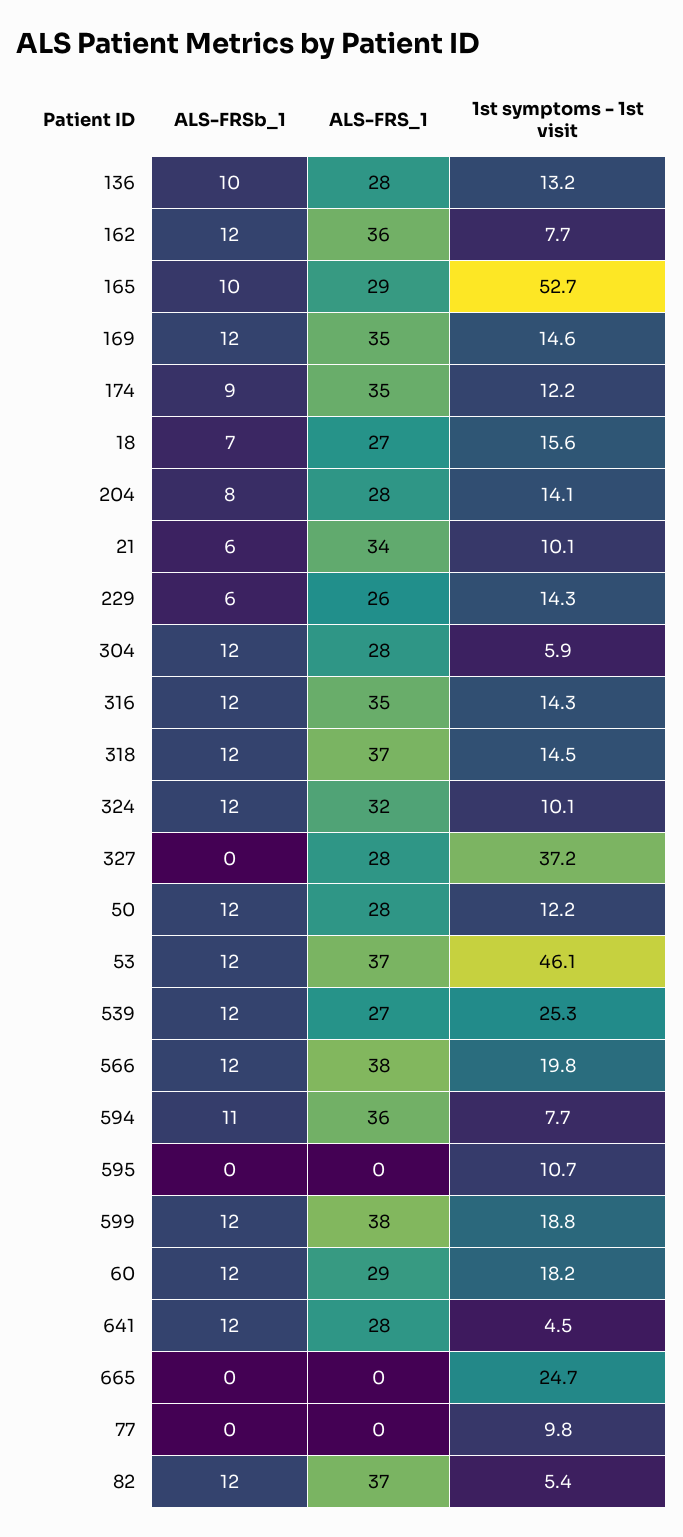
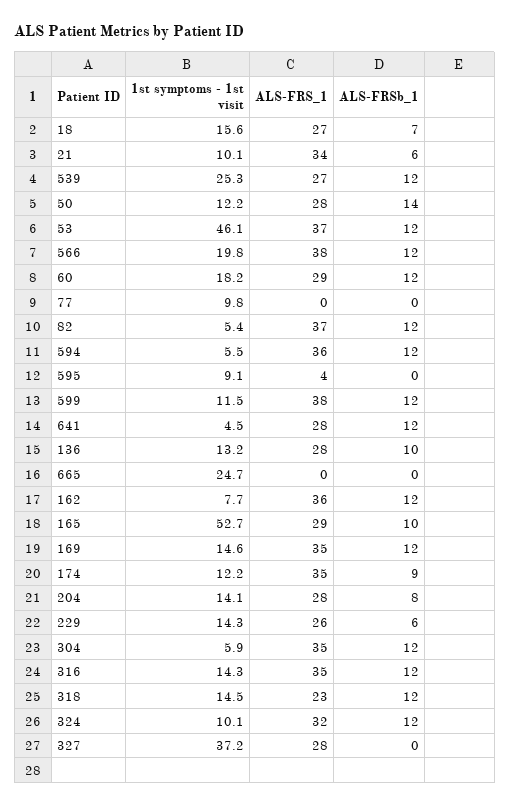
  {
    "ALS-FRSb_1": {
      "136": 10,
      "162": 12,
      "165": 10,
      "169": 12,
      "174": 9,
      "18": 7,
      "204": 8,
      "21": 6,
      "229": 6,
      "304": 12,
      "316": 12,
      "318": 12,
      "324": 12,
      "327": 0,
-     "50": 12,
+     "50": 14,
      "53": 12,
      "539": 12,
      "566": 12,
-     "594": 11,
+     "594": 12,
      "595": 0,
      "599": 12,
      "60": 12,
      "641": 12,
      "665": 0,
      "77": 0,
      "82": 12
    },
    "ALS-FRS_1": {
      "136": 28,
      "162": 36,
      "165": 29,
      "169": 35,
      "174": 35,
      "18": 27,
      "204": 28,
      "21": 34,
      "229": 26,
-     "304": 28,
+     "304": 35,
      "316": 35,
-     "318": 37,
+     "318": 23,
      "324": 32,
      "327": 28,
      "50": 28,
      "53": 37,
      "539": 27,
      "566": 38,
      "594": 36,
-     "595": 0,
+     "595": 4,
      "599": 38,
      "60": 29,
      "641": 28,
      "665": 0,
      "77": 0,
      "82": 37
    },
    "1st symptoms - 1st visit": {
      "136": 13.2,
      "162": 7.7,
      "165": 52.7,
      "169": 14.6,
      "174": 12.2,
      "18": 15.6,
      "204": 14.1,
      "21": 10.1,
      "229": 14.3,
      "304": 5.9,
      "316": 14.3,
      "318": 14.5,
      "324": 10.1,
      "327": 37.2,
      "50": 12.2,
      "53": 46.1,
      "539": 25.3,
      "566": 19.8,
-     "594": 7.7,
+     "594": 5.5,
-     "595": 10.7,
+     "595": 9.1,
-     "599": 18.8,
+     "599": 11.5,
      "60": 18.2,
      "641": 4.5,
      "665": 24.7,
      "77": 9.8,
      "82": 5.4
    }
  }

